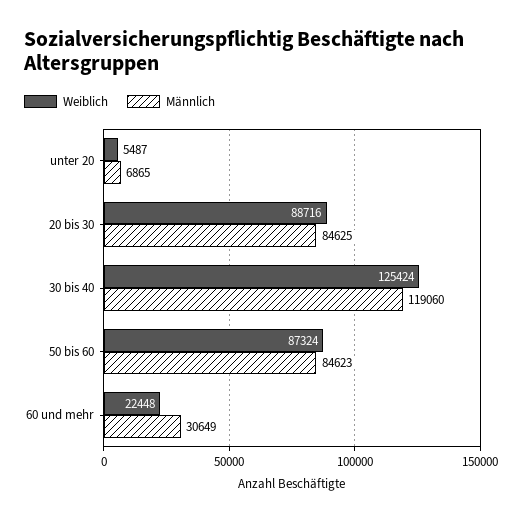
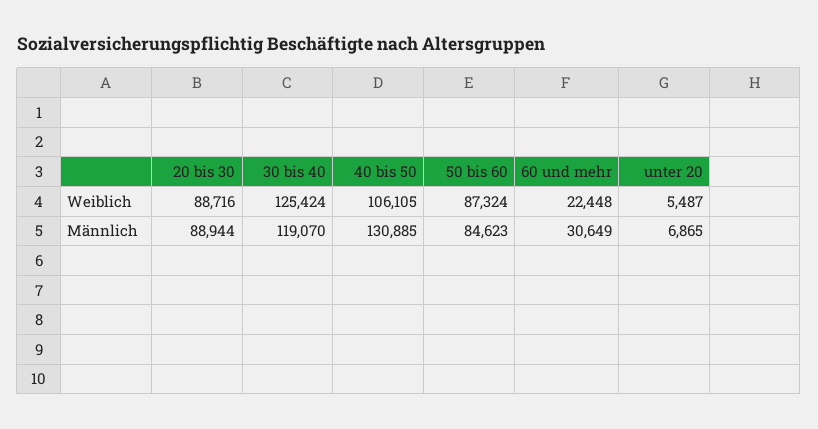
  {
    "Weiblich": {
      "unter 20": 5487,
      "20 bis 30": 88716,
      "30 bis 40": 125424,
      "50 bis 60": 87324,
-     "60 und mehr": 22448
+     "60 und mehr": 22448,
+     "40 bis 50": 106105
    },
    "Männlich": {
      "unter 20": 6865,
-     "20 bis 30": 84625,
+     "20 bis 30": 88944,
-     "30 bis 40": 119060,
+     "30 bis 40": 119070,
      "50 bis 60": 84623,
-     "60 und mehr": 30649
+     "60 und mehr": 30649,
+     "40 bis 50": 130885
    }
  }

